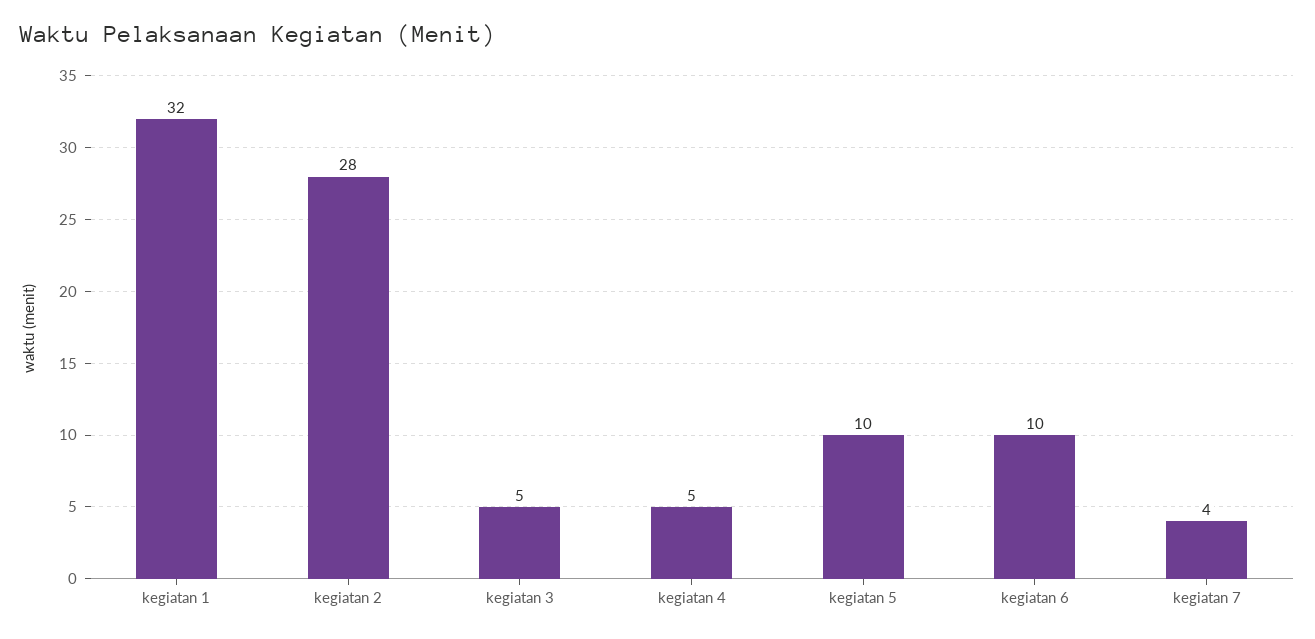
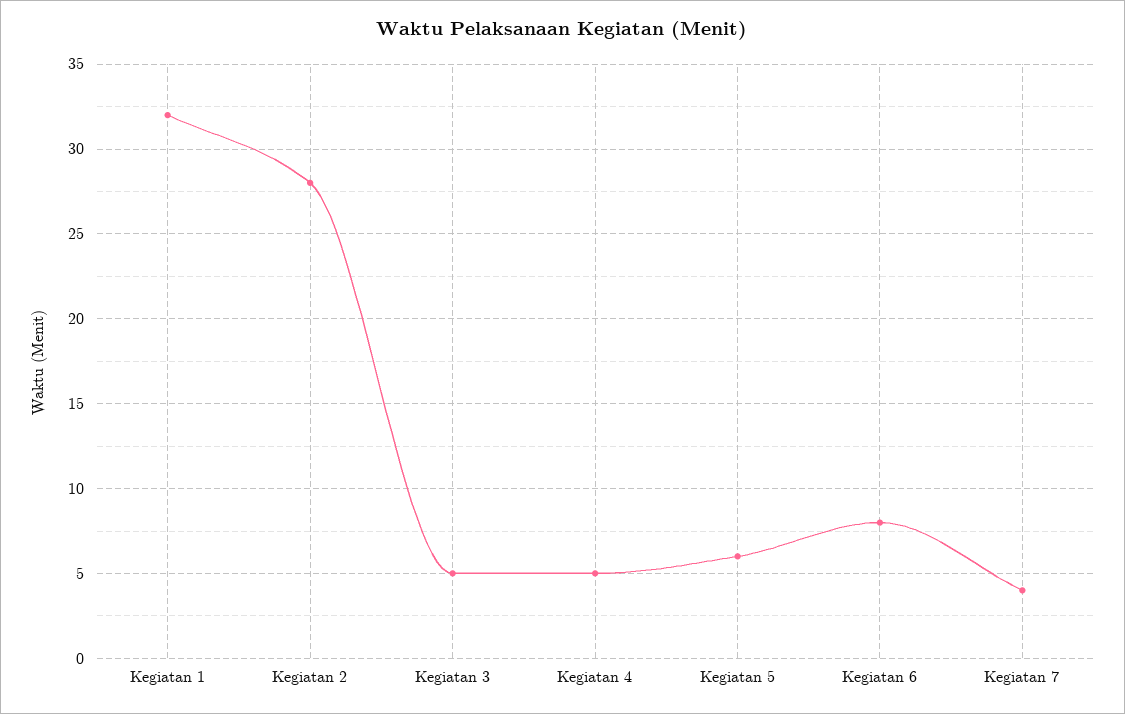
  {
    "kegiatan 1": 32,
    "kegiatan 2": 28,
    "kegiatan 3": 5,
    "kegiatan 4": 5,
-   "kegiatan 5": 10,
+   "kegiatan 5": 6,
-   "kegiatan 6": 10,
+   "kegiatan 6": 8,
    "kegiatan 7": 4
  }

